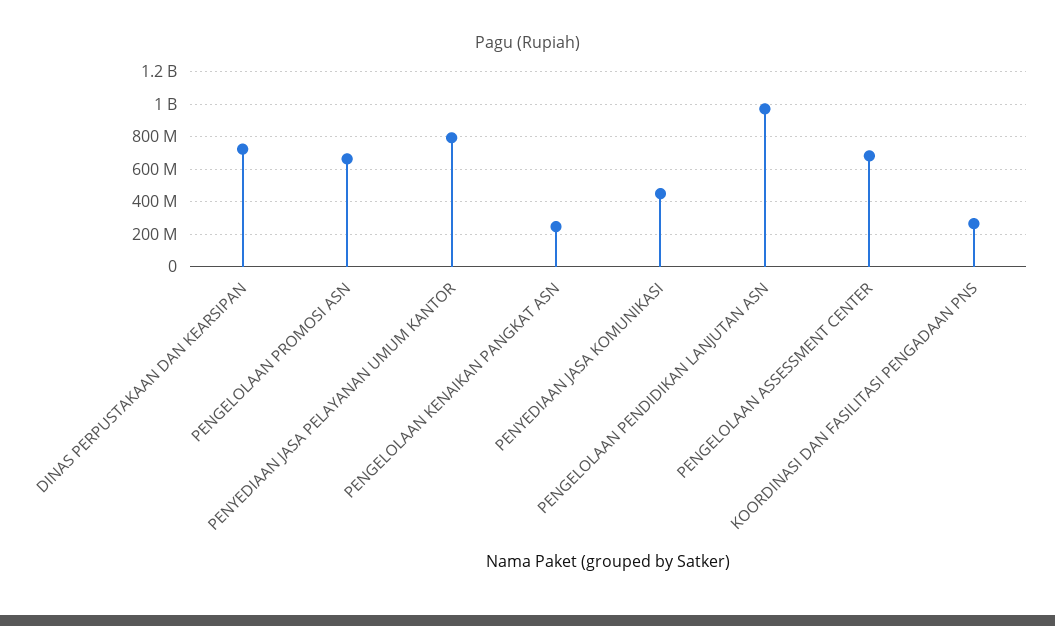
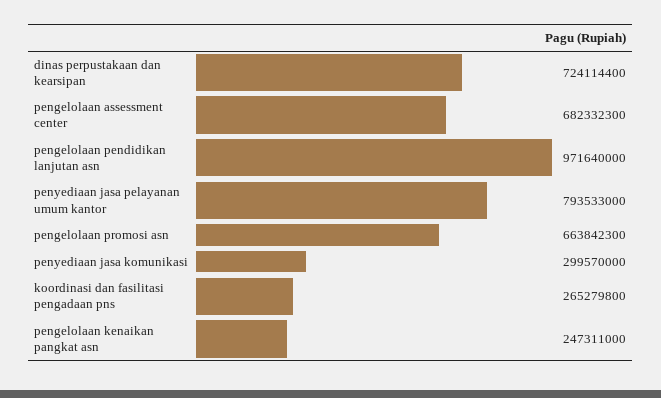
  {
    "DINAS PERPUSTAKAAN DAN KEARSIPAN": 724114400,
    "PENGELOLAAN PROMOSI ASN": 663842300,
    "PENYEDIAAN JASA PELAYANAN UMUM KANTOR": 793533000,
    "PENGELOLAAN KENAIKAN PANGKAT ASN": 247311000,
-   "PENYEDIAAN JASA KOMUNIKASI": 450000000,
+   "PENYEDIAAN JASA KOMUNIKASI": 299570000,
    "PENGELOLAAN PENDIDIKAN LANJUTAN ASN": 971640000,
    "PENGELOLAAN ASSESSMENT CENTER": 682332300,
    "KOORDINASI DAN FASILITASI PENGADAAN PNS": 265279800
  }

